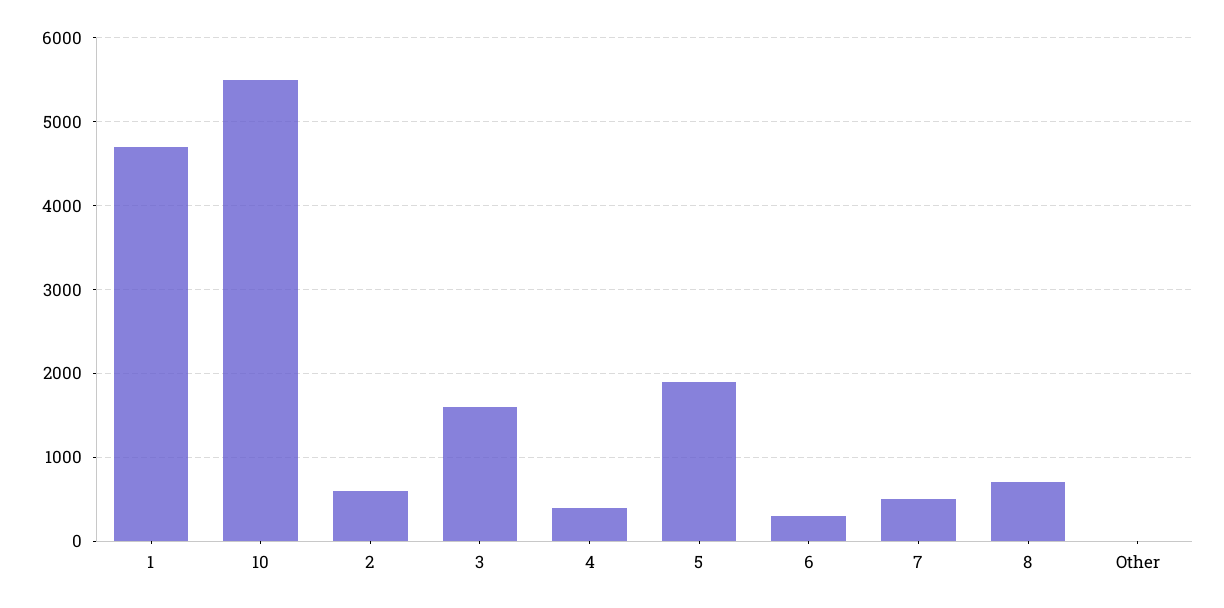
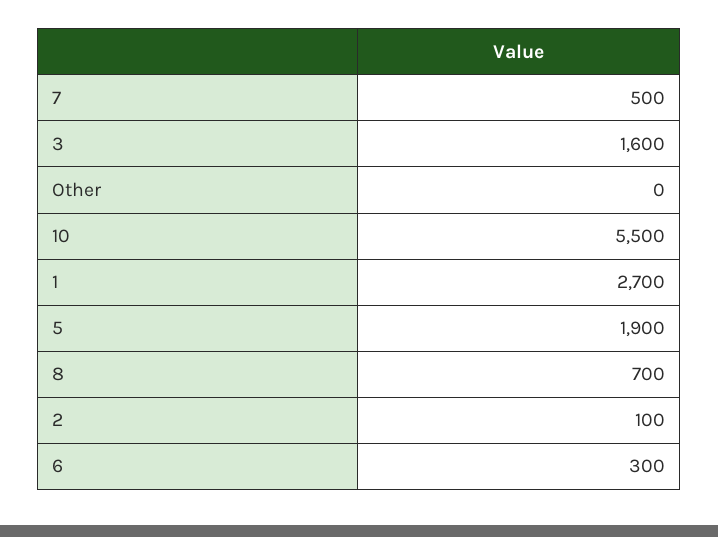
  {
-   "1": 4700,
+   "1": 2700,
    "10": 5500,
-   "2": 600,
+   "2": 100,
    "3": 1600,
-   "4": 400,
    "5": 1900,
    "6": 300,
    "7": 500,
    "8": 700,
    "Other": 0
  }

